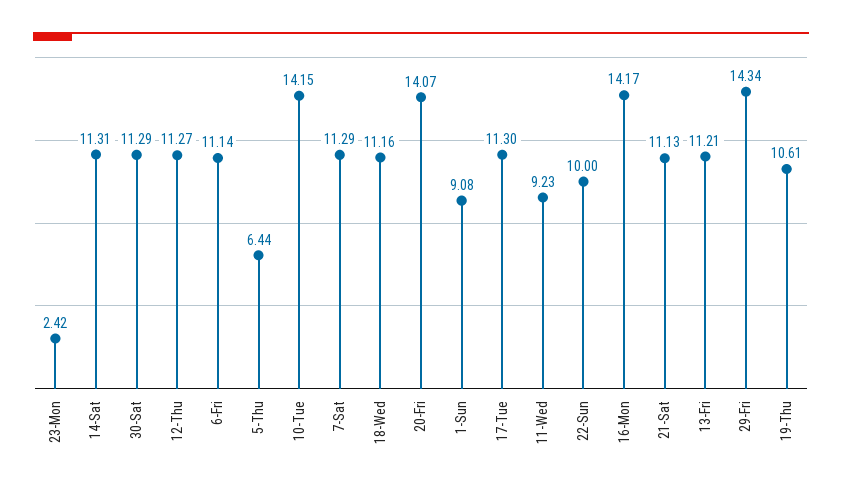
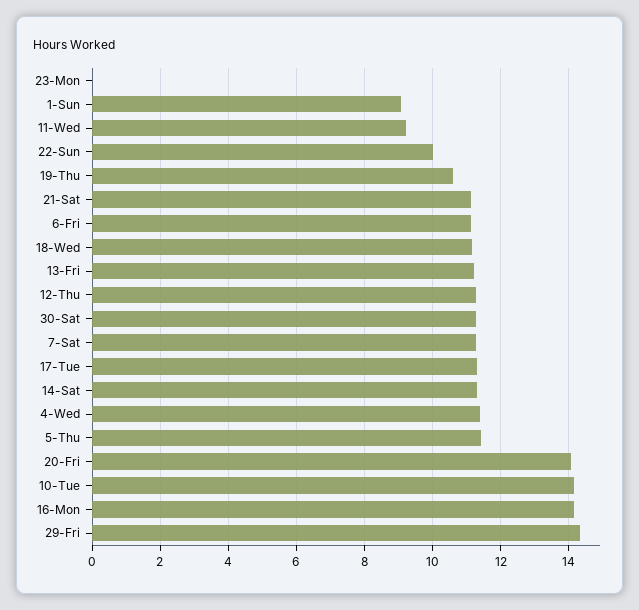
  {
-   "23-Mon": 2.42,
+   "23-Mon": 0,
    "14-Sat": 11.31,
    "30-Sat": 11.29,
    "12-Thu": 11.27,
    "6-Fri": 11.14,
-   "5-Thu": 6.44,
+   "5-Thu": 11.4,
    "10-Tue": 14.15,
    "7-Sat": 11.29,
    "18-Wed": 11.16,
    "20-Fri": 14.07,
    "1-Sun": 9.08,
    "17-Tue": 11.3,
    "11-Wed": 9.23,
    "22-Sun": 10,
    "16-Mon": 14.17,
    "21-Sat": 11.13,
    "13-Fri": 11.21,
    "29-Fri": 14.34,
-   "19-Thu": 10.61
+   "19-Thu": 10.61,
+   "4-Wed": 11.4
  }

